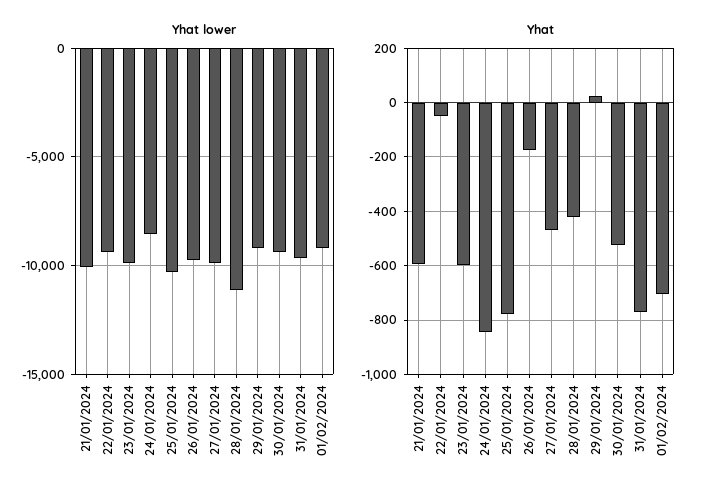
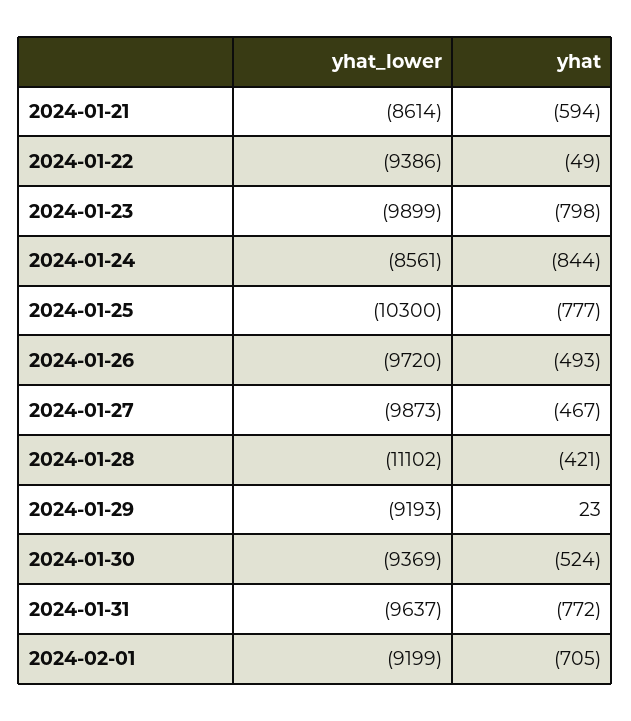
  {
    "Yhat lower": {
-     "21/01/2024": -10000,
+     "21/01/2024": -8614,
      "22/01/2024": -9386,
      "23/01/2024": -9899,
      "24/01/2024": -8561,
      "25/01/2024": -10300,
      "26/01/2024": -9720,
      "27/01/2024": -9873,
      "28/01/2024": -11102,
      "29/01/2024": -9193,
      "30/01/2024": -9369,
      "31/01/2024": -9637,
      "01/02/2024": -9199
    },
    "Yhat": {
      "21/01/2024": -594,
      "22/01/2024": -49,
-     "23/01/2024": -600,
+     "23/01/2024": -798,
      "24/01/2024": -844,
      "25/01/2024": -777,
-     "26/01/2024": -175,
+     "26/01/2024": -493,
      "27/01/2024": -467,
      "28/01/2024": -421,
      "29/01/2024": 23,
      "30/01/2024": -524,
      "31/01/2024": -772,
      "01/02/2024": -705
    }
  }

